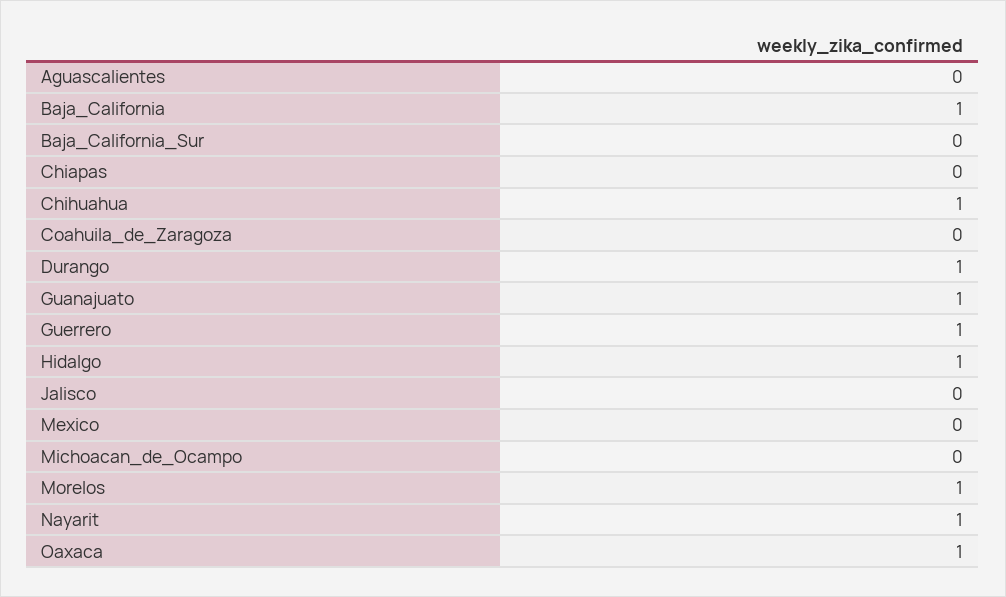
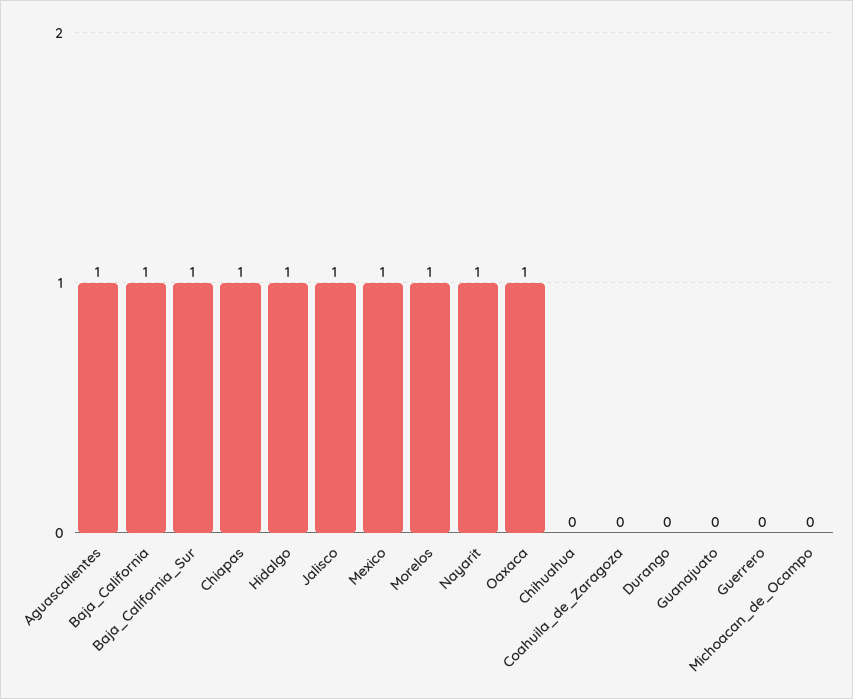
  {
-   "Aguascalientes": 0,
+   "Aguascalientes": 1,
    "Baja_California": 1,
-   "Baja_California_Sur": 0,
+   "Baja_California_Sur": 1,
-   "Chiapas": 0,
+   "Chiapas": 1,
-   "Chihuahua": 1,
+   "Chihuahua": 0,
    "Coahuila_de_Zaragoza": 0,
-   "Durango": 1,
+   "Durango": 0,
-   "Guanajuato": 1,
+   "Guanajuato": 0,
-   "Guerrero": 1,
+   "Guerrero": 0,
    "Hidalgo": 1,
-   "Jalisco": 0,
+   "Jalisco": 1,
-   "Mexico": 0,
+   "Mexico": 1,
    "Michoacan_de_Ocampo": 0,
    "Morelos": 1,
    "Nayarit": 1,
    "Oaxaca": 1
  }

